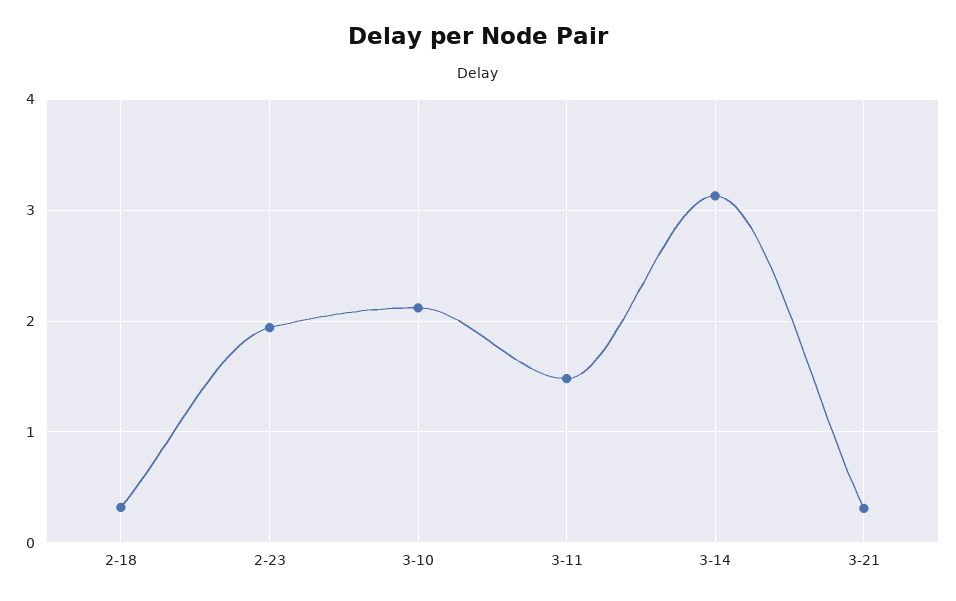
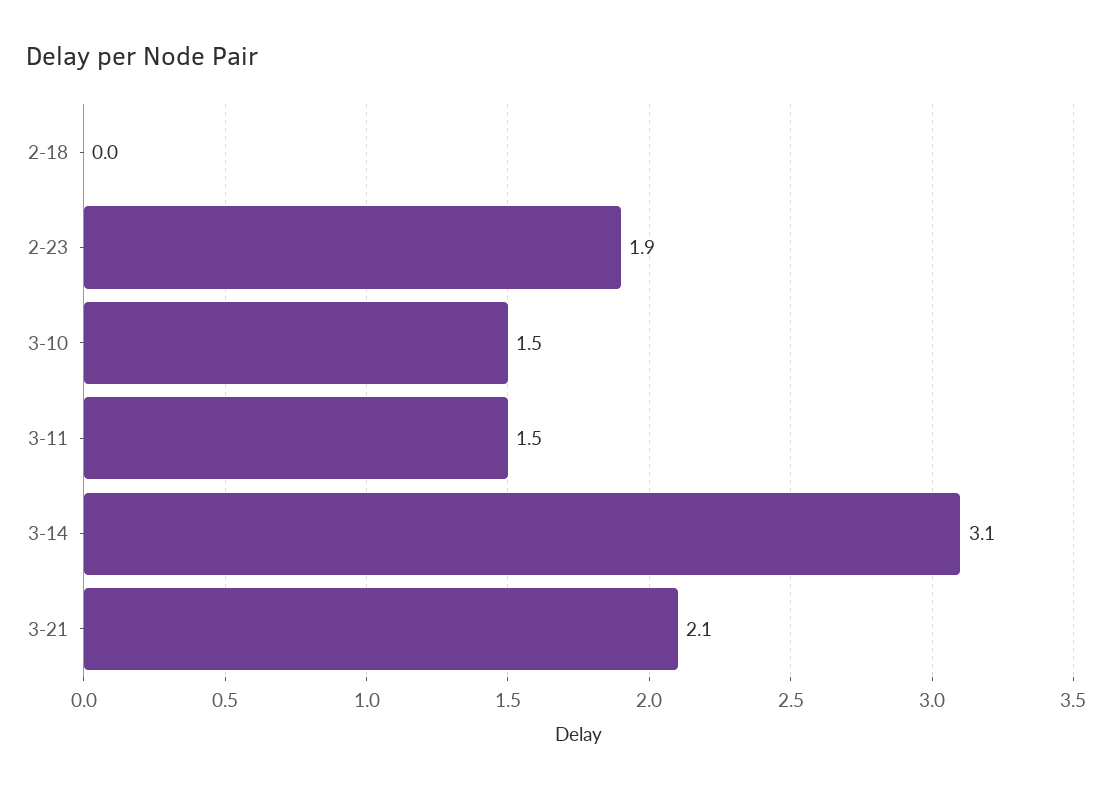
  {
-   "2-18": 0.3,
+   "2-18": 0,
    "2-23": 1.9,
-   "3-10": 2.1,
+   "3-10": 1.5,
    "3-11": 1.5,
    "3-14": 3.1,
-   "3-21": 0.3
+   "3-21": 2.1
  }

